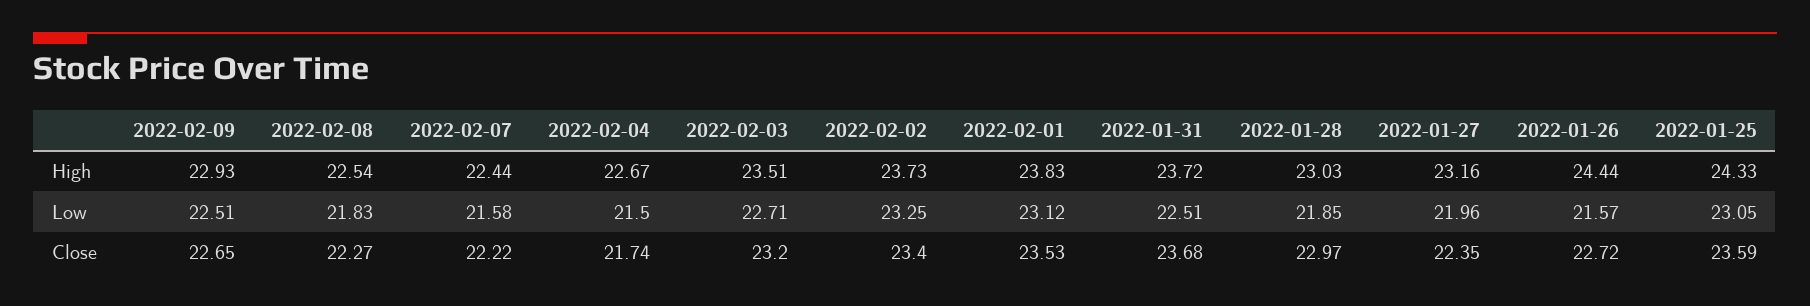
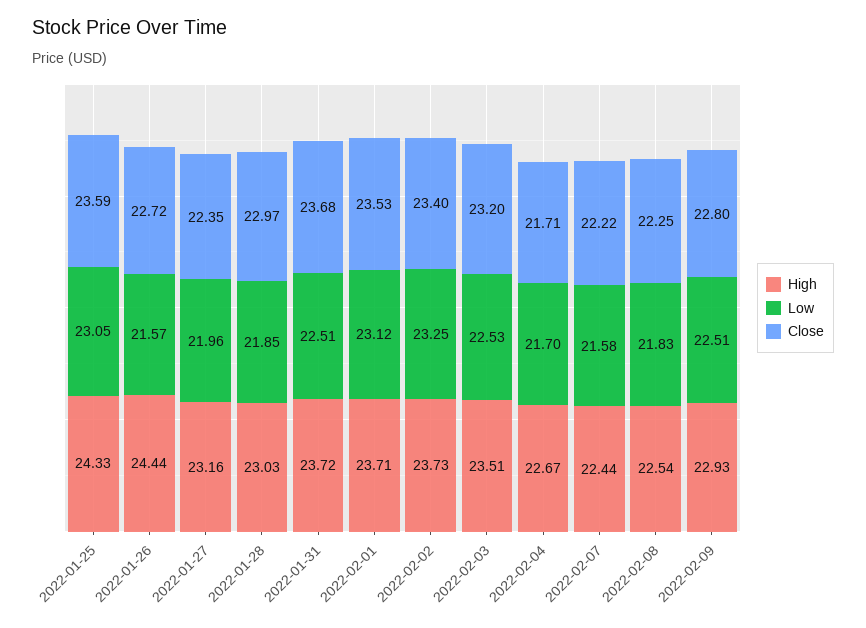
  {
    "High": {
      "2022-02-09": 22.93,
      "2022-02-08": 22.54,
      "2022-02-07": 22.44,
      "2022-02-04": 22.67,
      "2022-02-03": 23.51,
      "2022-02-02": 23.73,
-     "2022-02-01": 23.83,
+     "2022-02-01": 23.71,
      "2022-01-31": 23.72,
      "2022-01-28": 23.03,
      "2022-01-27": 23.16,
      "2022-01-26": 24.44,
      "2022-01-25": 24.33
    },
    "Low": {
      "2022-02-09": 22.51,
      "2022-02-08": 21.83,
      "2022-02-07": 21.58,
-     "2022-02-04": 21.5,
+     "2022-02-04": 21.7,
-     "2022-02-03": 22.71,
+     "2022-02-03": 22.53,
      "2022-02-02": 23.25,
      "2022-02-01": 23.12,
      "2022-01-31": 22.51,
      "2022-01-28": 21.85,
      "2022-01-27": 21.96,
      "2022-01-26": 21.57,
      "2022-01-25": 23.05
    },
    "Close": {
-     "2022-02-09": 22.65,
+     "2022-02-09": 22.8,
-     "2022-02-08": 22.27,
+     "2022-02-08": 22.25,
      "2022-02-07": 22.22,
-     "2022-02-04": 21.74,
+     "2022-02-04": 21.71,
      "2022-02-03": 23.2,
      "2022-02-02": 23.4,
      "2022-02-01": 23.53,
      "2022-01-31": 23.68,
      "2022-01-28": 22.97,
      "2022-01-27": 22.35,
      "2022-01-26": 22.72,
      "2022-01-25": 23.59
    }
  }

